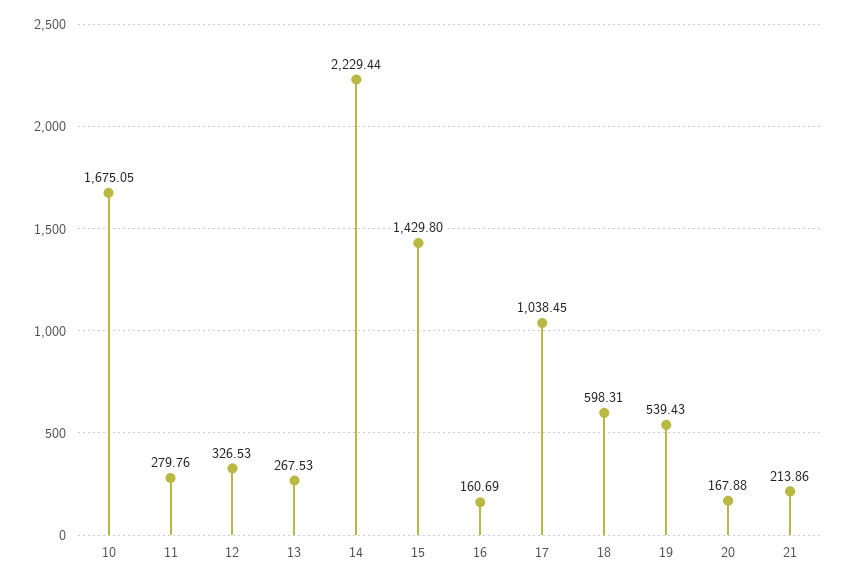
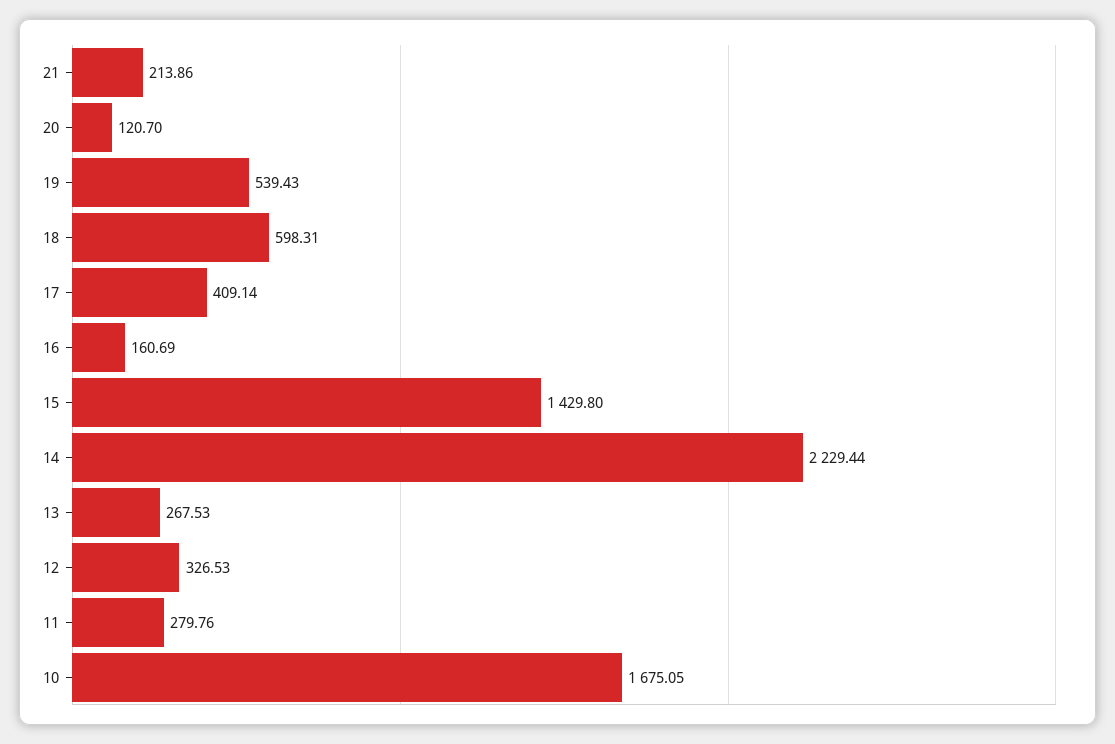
  {
    "10": 1675.05,
    "11": 279.76,
    "12": 326.53,
    "13": 267.53,
    "14": 2229.44,
    "15": 1429.8,
    "16": 160.69,
-   "17": 1038.45,
+   "17": 409.14,
    "18": 598.31,
    "19": 539.43,
-   "20": 167.88,
+   "20": 120.7,
    "21": 213.86
  }

